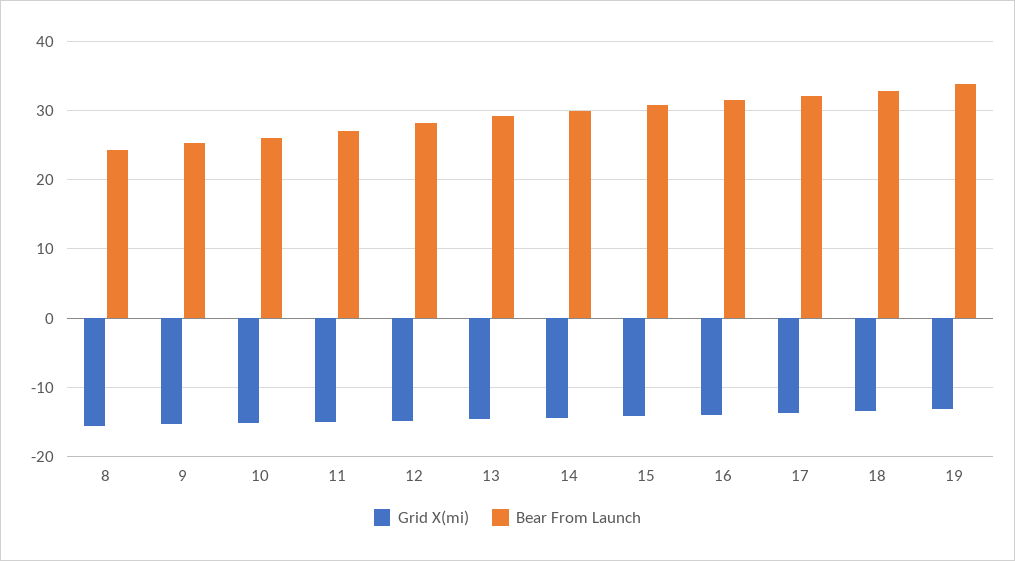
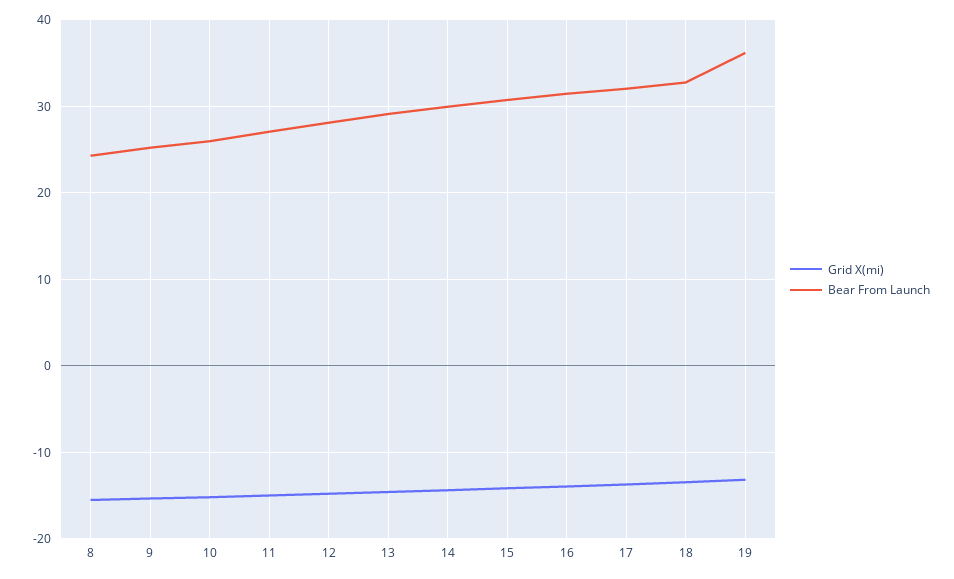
  {
    "Grid X(mi)": {
      "8": -16,
      "9": -15,
      "10": -15,
      "11": -15,
      "12": -15,
      "13": -15,
      "14": -14,
      "15": -14,
      "16": -14,
      "17": -14,
      "18": -13,
      "19": -13
    },
    "Bear From Launch": {
      "8": 24,
      "9": 25,
      "10": 26,
      "11": 27,
      "12": 28,
      "13": 29,
      "14": 30,
      "15": 31,
      "16": 31,
      "17": 32,
      "18": 33,
-     "19": 34
+     "19": 36
    }
  }

